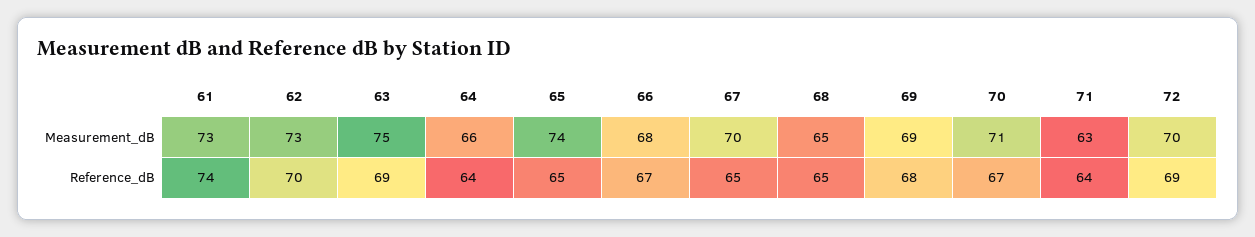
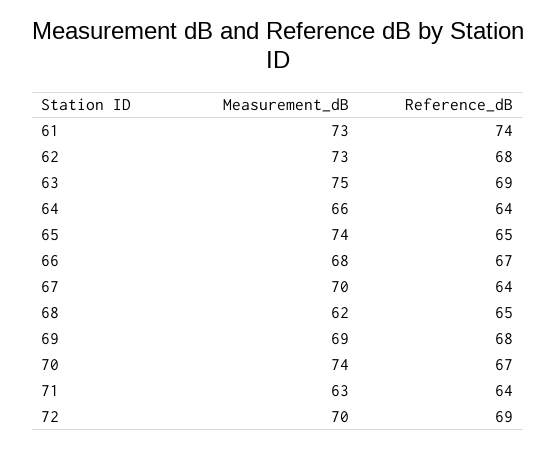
  {
    "61": {
      "Measurement_dB": 73,
      "Reference_dB": 74
    },
    "62": {
      "Measurement_dB": 73,
-     "Reference_dB": 70
+     "Reference_dB": 68
    },
    "63": {
      "Measurement_dB": 75,
      "Reference_dB": 69
    },
    "64": {
      "Measurement_dB": 66,
      "Reference_dB": 64
    },
    "65": {
      "Measurement_dB": 74,
      "Reference_dB": 65
    },
    "66": {
      "Measurement_dB": 68,
      "Reference_dB": 67
    },
    "67": {
      "Measurement_dB": 70,
-     "Reference_dB": 65
+     "Reference_dB": 64
    },
    "68": {
-     "Measurement_dB": 65,
+     "Measurement_dB": 62,
      "Reference_dB": 65
    },
    "69": {
      "Measurement_dB": 69,
      "Reference_dB": 68
    },
    "70": {
-     "Measurement_dB": 71,
+     "Measurement_dB": 74,
      "Reference_dB": 67
    },
    "71": {
      "Measurement_dB": 63,
      "Reference_dB": 64
    },
    "72": {
      "Measurement_dB": 70,
      "Reference_dB": 69
    }
  }

